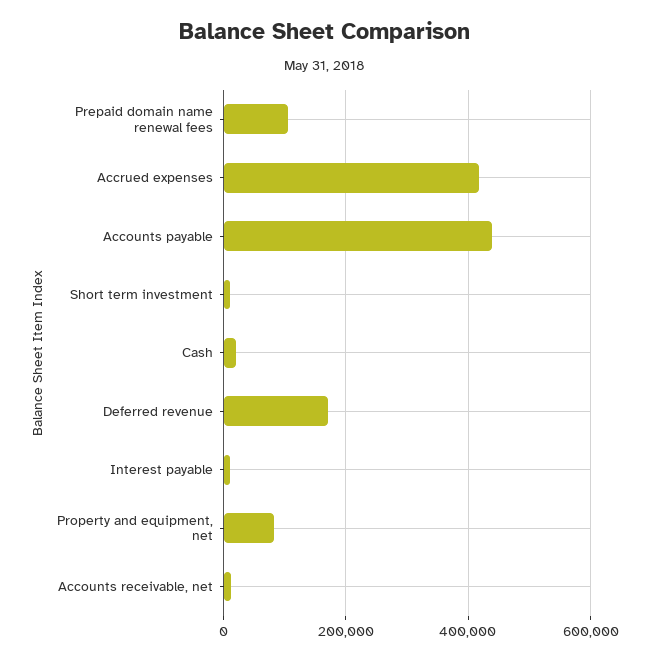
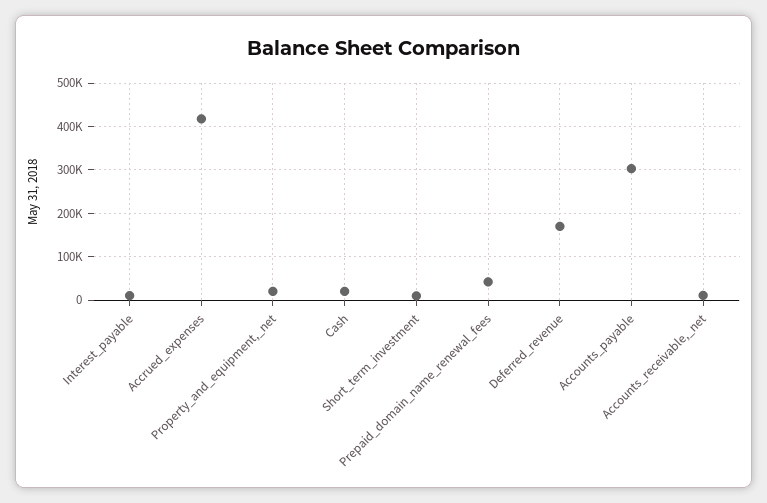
  {
-   "Prepaid domain name renewal fees": 100000,
+   "Prepaid domain name renewal fees": 40000,
    "Accrued expenses": 420000,
-   "Accounts payable": 440000,
+   "Accounts payable": 300000,
    "Short term investment": 20000,
    "Cash": 20000,
    "Deferred revenue": 180000,
    "Interest payable": 20000,
-   "Property and equipment, net": 80000,
+   "Property and equipment, net": 20000,
    "Accounts receivable, net": 20000
  }

